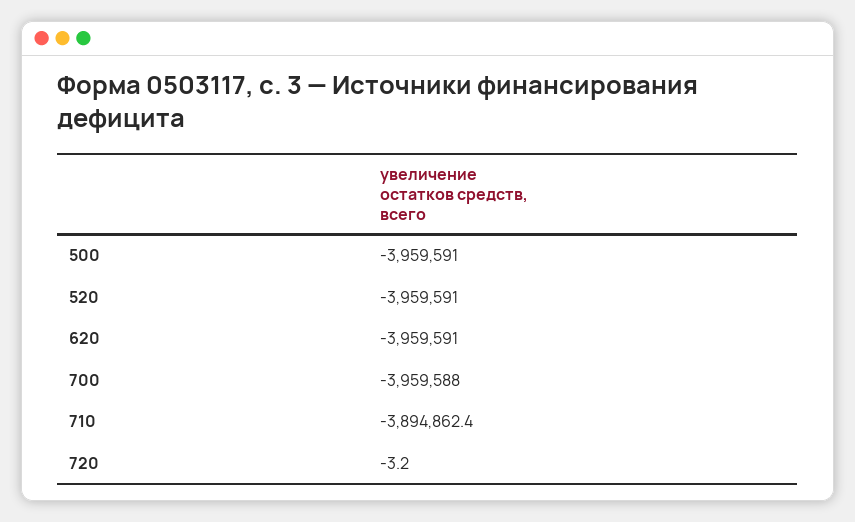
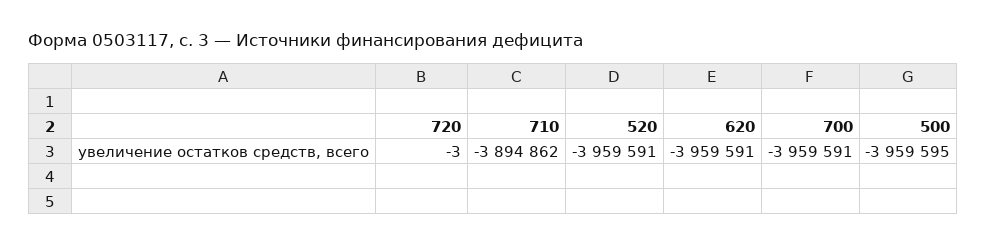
  {
-   "500": -3959591,
+   "500": -3959595,
    "520": -3959591,
    "620": -3959591,
-   "700": -3959588,
+   "700": -3959591,
    "710": -3894862.4,
    "720": -3.2
  }

